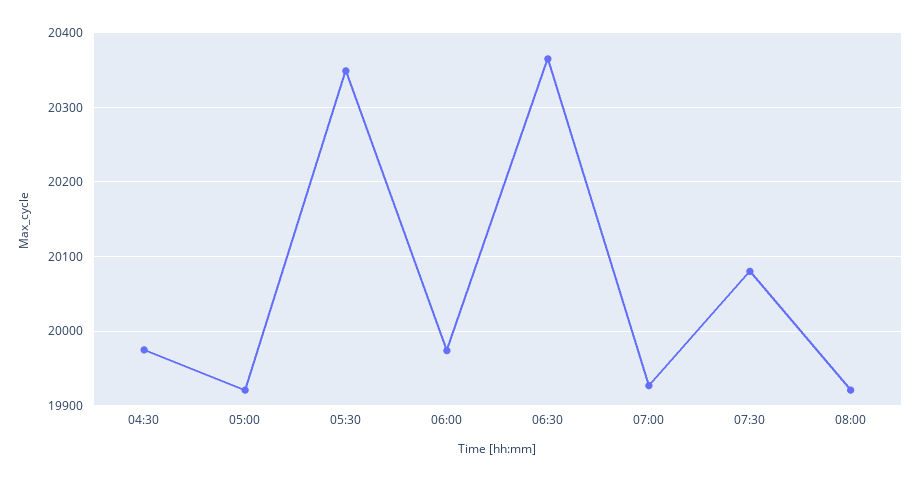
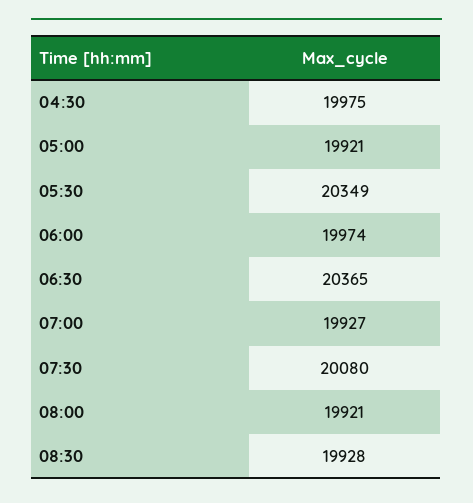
  {
    "04:30": 19975,
    "05:00": 19921,
    "05:30": 20349,
    "06:00": 19974,
    "06:30": 20365,
    "07:00": 19927,
    "07:30": 20080,
-   "08:00": 19921
+   "08:00": 19921,
+   "08:30": 19928
  }

